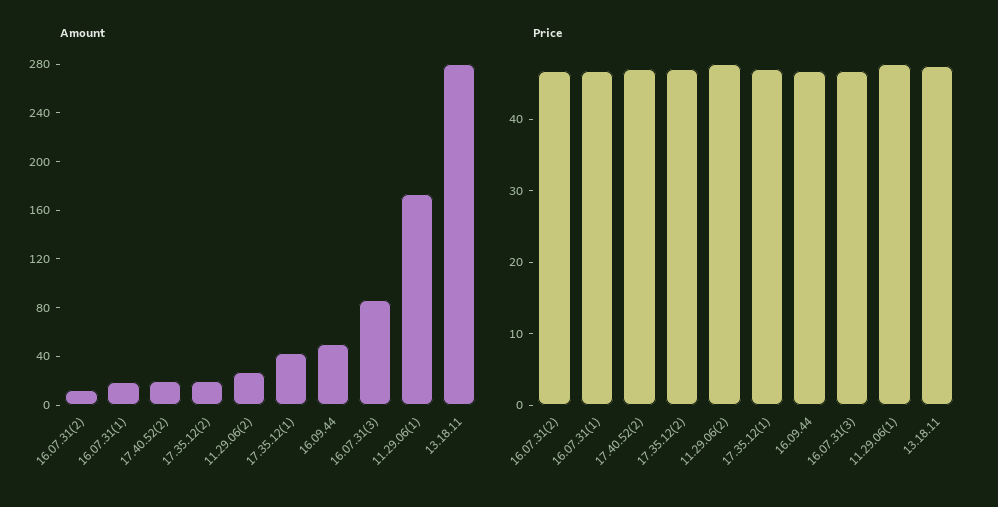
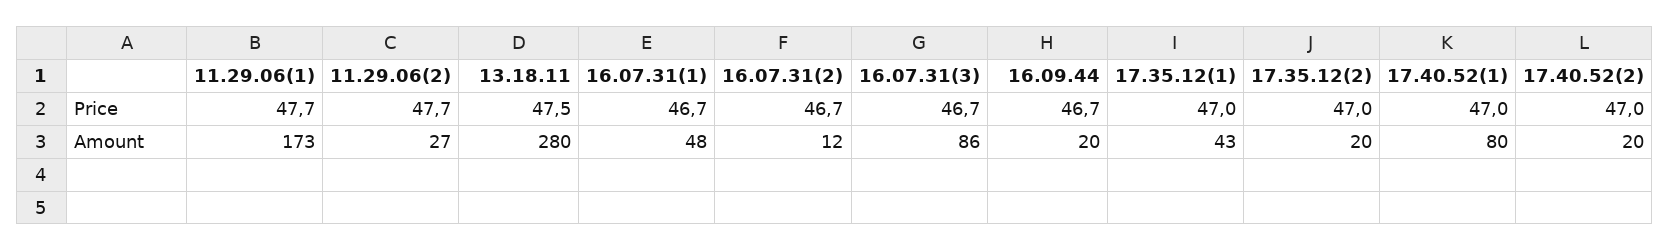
  {
    "Amount": {
      "16.07.31(2)": 12,
-     "16.07.31(1)": 20,
+     "16.07.31(1)": 48,
      "17.40.52(2)": 20,
      "17.35.12(2)": 20,
      "11.29.06(2)": 27,
      "17.35.12(1)": 43,
-     "16.09.44": 50,
+     "16.09.44": 20,
      "16.07.31(3)": 86,
      "11.29.06(1)": 173,
-     "13.18.11": 280
+     "13.18.11": 280,
+     "17.40.52(1)": 80
    },
    "Price": {
      "16.07.31(2)": 46.7,
      "16.07.31(1)": 46.7,
      "17.40.52(2)": 47,
      "17.35.12(2)": 47,
      "11.29.06(2)": 47.7,
      "17.35.12(1)": 47,
      "16.09.44": 46.7,
      "16.07.31(3)": 46.7,
      "11.29.06(1)": 47.7,
-     "13.18.11": 47.5
+     "13.18.11": 47.5,
+     "17.40.52(1)": 47
    }
  }

